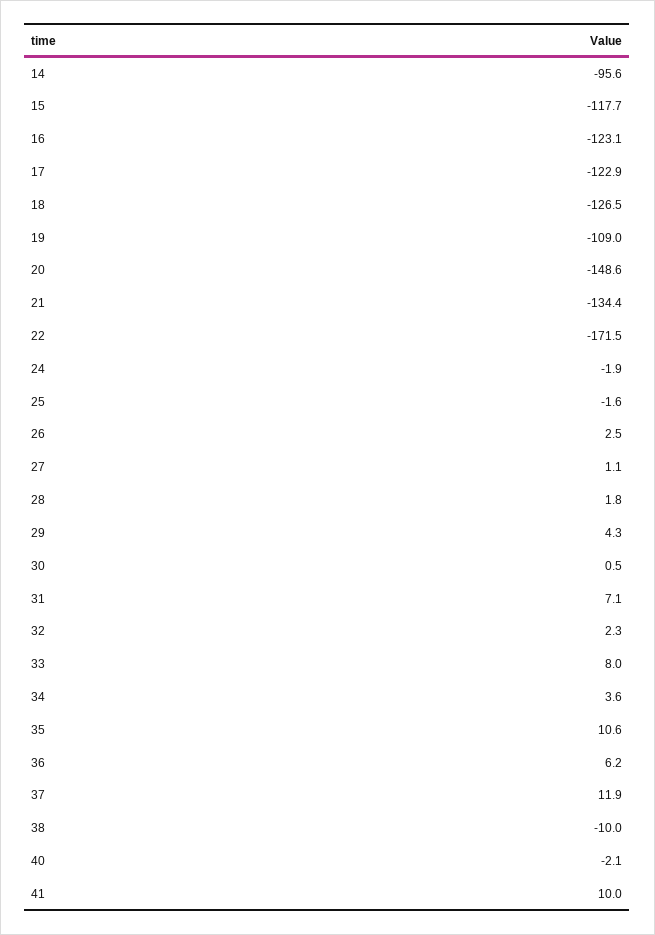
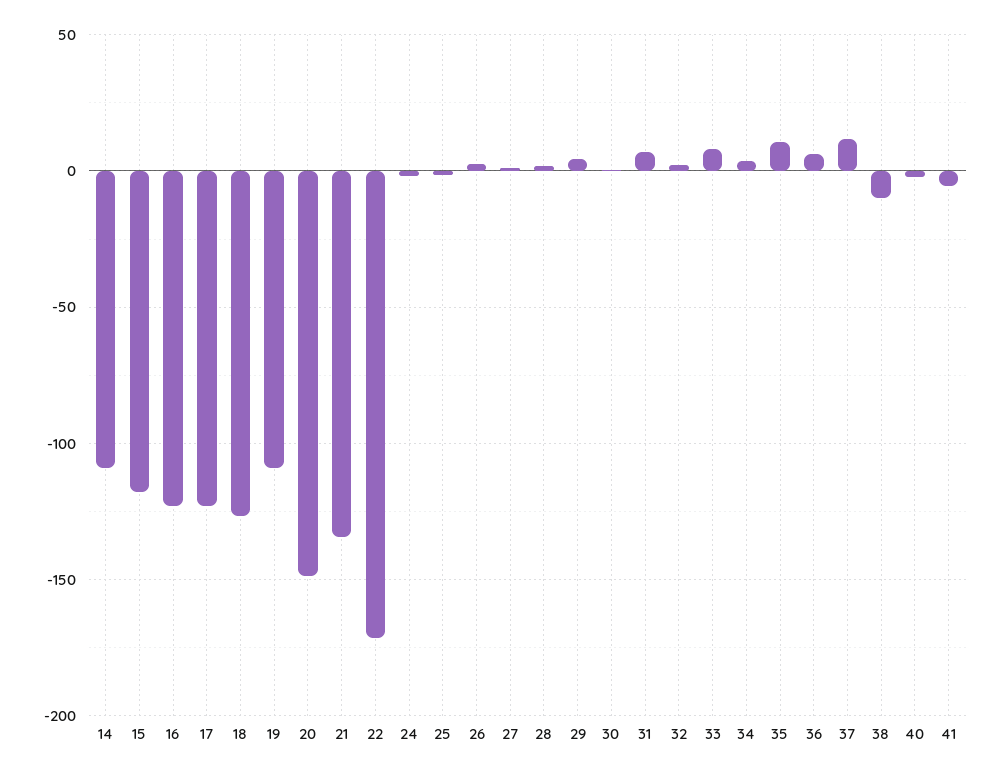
  {
-   "14": -95.6,
+   "14": -110,
    "15": -117.7,
    "16": -123.1,
    "17": -122.9,
    "18": -126.5,
    "19": -109,
    "20": -148.6,
    "21": -134.4,
    "22": -171.5,
    "24": -1.9,
    "25": -1.6,
    "26": 2.5,
    "27": 1.1,
    "28": 1.8,
    "29": 4.3,
    "30": 0.5,
    "31": 7.1,
    "32": 2.3,
    "33": 8,
    "34": 3.6,
    "35": 10.6,
    "36": 6.2,
    "37": 11.9,
    "38": -10,
    "40": -2.1,
-   "41": 10
+   "41": -5
  }

